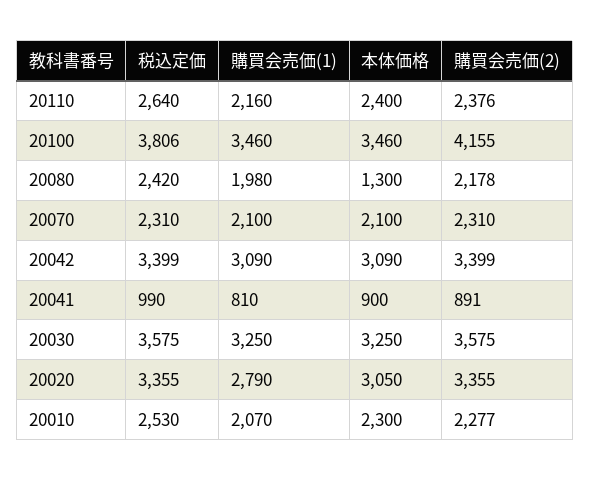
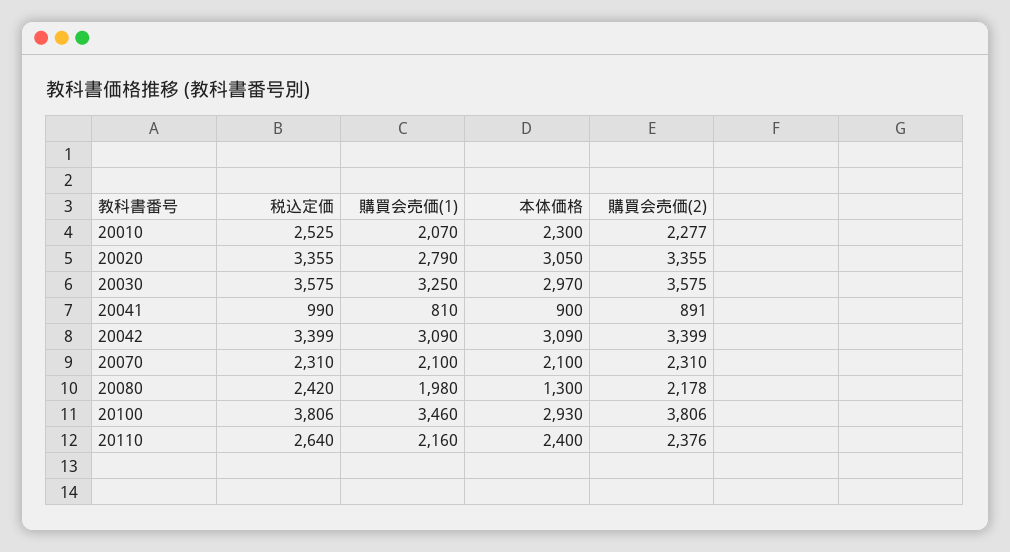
  {
    "税込定価": {
      "20110": 2640,
      "20100": 3806,
      "20080": 2420,
      "20070": 2310,
      "20042": 3399,
      "20041": 990,
      "20030": 3575,
      "20020": 3355,
-     "20010": 2530
+     "20010": 2525
    },
    "購買会売価(1)": {
      "20110": 2160,
      "20100": 3460,
      "20080": 1980,
      "20070": 2100,
      "20042": 3090,
      "20041": 810,
      "20030": 3250,
      "20020": 2790,
      "20010": 2070
    },
    "本体価格": {
      "20110": 2400,
-     "20100": 3460,
+     "20100": 2930,
      "20080": 1300,
      "20070": 2100,
      "20042": 3090,
      "20041": 900,
-     "20030": 3250,
+     "20030": 2970,
      "20020": 3050,
      "20010": 2300
    },
    "購買会売価(2)": {
      "20110": 2376,
-     "20100": 4155,
+     "20100": 3806,
      "20080": 2178,
      "20070": 2310,
      "20042": 3399,
      "20041": 891,
      "20030": 3575,
      "20020": 3355,
      "20010": 2277
    }
  }

